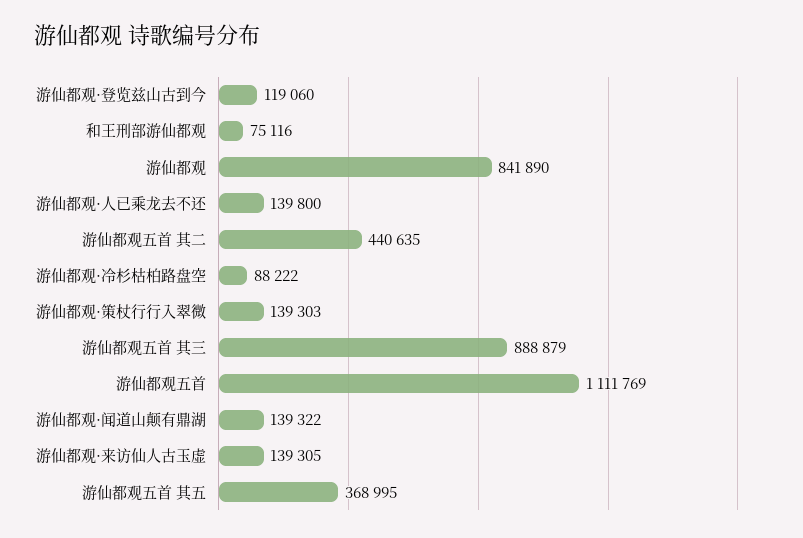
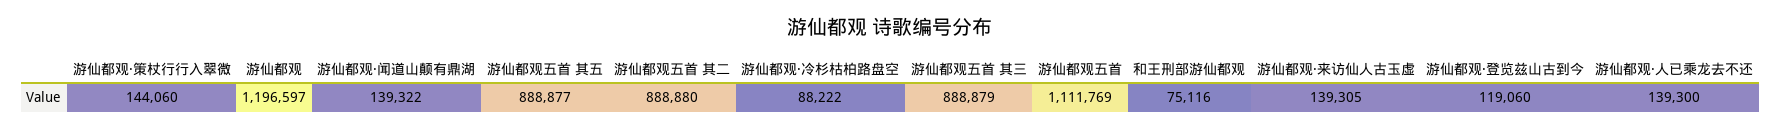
  {
    "游仙都观·登览兹山古到今": 119060,
    "和王刑部游仙都观": 75116,
-   "游仙都观": 841890,
+   "游仙都观": 1196597,
-   "游仙都观·人已乘龙去不还": 139800,
+   "游仙都观·人已乘龙去不还": 139300,
-   "游仙都观五首 其二": 440635,
+   "游仙都观五首 其二": 888880,
    "游仙都观·冷杉枯柏路盘空": 88222,
-   "游仙都观·策杖行行入翠微": 139303,
+   "游仙都观·策杖行行入翠微": 144060,
    "游仙都观五首 其三": 888879,
    "游仙都观五首": 1111769,
    "游仙都观·闻道山颠有鼎湖": 139322,
    "游仙都观·来访仙人古玉虚": 139305,
-   "游仙都观五首 其五": 368995
+   "游仙都观五首 其五": 888877
  }

